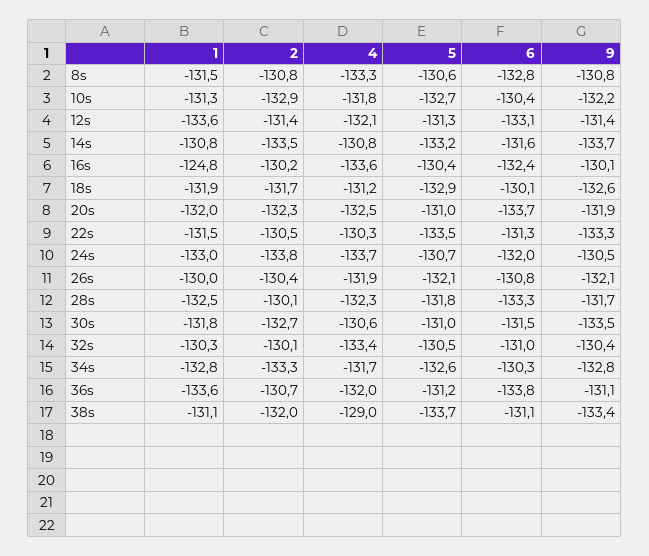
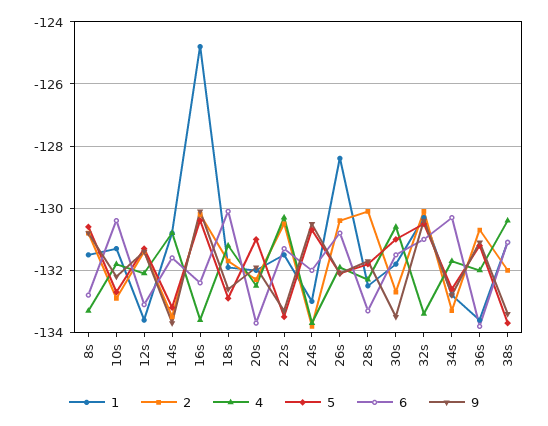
  {
    "1": {
      "8s": -131.5,
      "10s": -131.3,
      "12s": -133.6,
      "14s": -130.8,
      "16s": -124.8,
      "18s": -131.9,
      "20s": -132,
      "22s": -131.5,
      "24s": -133,
-     "26s": -130,
+     "26s": -128.5,
      "28s": -132.5,
      "30s": -131.8,
      "32s": -130.3,
      "34s": -132.8,
      "36s": -133.6,
      "38s": -131.1
    },
    "2": {
      "8s": -130.8,
      "10s": -132.9,
      "12s": -131.4,
      "14s": -133.5,
      "16s": -130.2,
      "18s": -131.7,
      "20s": -132.3,
      "22s": -130.5,
      "24s": -133.8,
      "26s": -130.4,
      "28s": -130.1,
      "30s": -132.7,
      "32s": -130.1,
      "34s": -133.3,
      "36s": -130.7,
      "38s": -132
    },
    "4": {
      "8s": -133.3,
      "10s": -131.8,
      "12s": -132.1,
      "14s": -130.8,
      "16s": -133.6,
      "18s": -131.2,
      "20s": -132.5,
      "22s": -130.3,
      "24s": -133.7,
      "26s": -131.9,
      "28s": -132.3,
      "30s": -130.6,
      "32s": -133.4,
      "34s": -131.7,
      "36s": -132,
-     "38s": -129
+     "38s": -130.5
    },
    "5": {
      "8s": -130.6,
      "10s": -132.7,
      "12s": -131.3,
      "14s": -133.2,
      "16s": -130.4,
      "18s": -132.9,
      "20s": -131,
      "22s": -133.5,
      "24s": -130.7,
      "26s": -132.1,
      "28s": -131.8,
      "30s": -131,
      "32s": -130.5,
      "34s": -132.6,
      "36s": -131.2,
      "38s": -133.7
    },
    "6": {
      "8s": -132.8,
      "10s": -130.4,
      "12s": -133.1,
      "14s": -131.6,
      "16s": -132.4,
      "18s": -130.1,
      "20s": -133.7,
      "22s": -131.3,
      "24s": -132,
      "26s": -130.8,
      "28s": -133.3,
      "30s": -131.5,
      "32s": -131,
      "34s": -130.3,
      "36s": -133.8,
      "38s": -131.1
    },
    "9": {
      "8s": -130.8,
      "10s": -132.2,
      "12s": -131.4,
      "14s": -133.7,
      "16s": -130.1,
      "18s": -132.6,
      "20s": -131.9,
      "22s": -133.3,
      "24s": -130.5,
      "26s": -132.1,
      "28s": -131.7,
      "30s": -133.5,
      "32s": -130.4,
      "34s": -132.8,
      "36s": -131.1,
      "38s": -133.4
    }
  }

